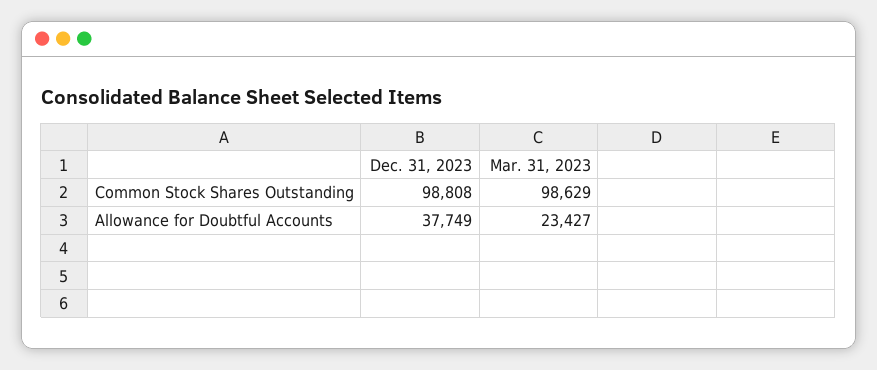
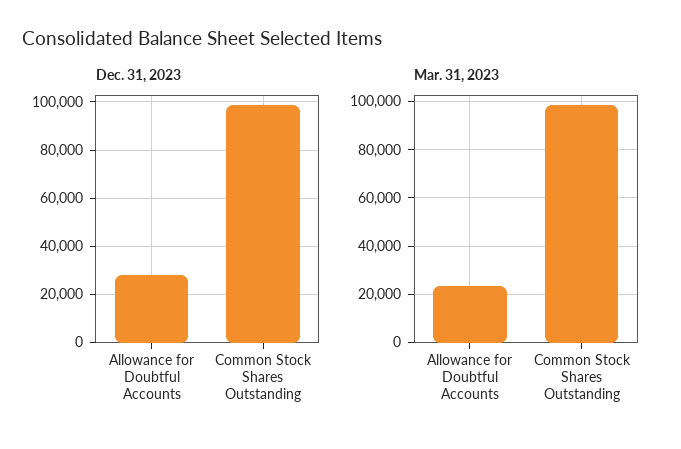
  {
    "Dec. 31, 2023": {
      "Common Stock Shares Outstanding": 98808,
-     "Allowance for Doubtful Accounts": 37749
+     "Allowance for Doubtful Accounts": 27500
    },
    "Mar. 31, 2023": {
      "Common Stock Shares Outstanding": 98629,
      "Allowance for Doubtful Accounts": 23427
    }
  }

